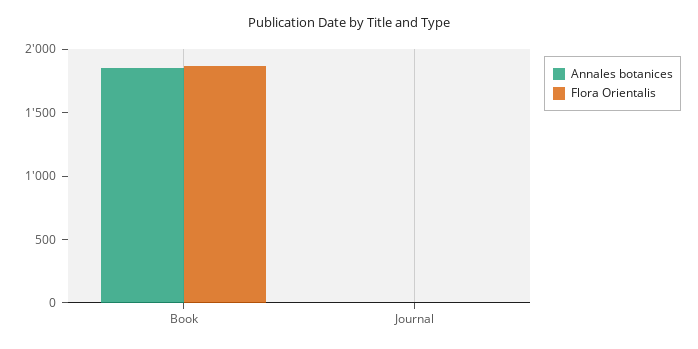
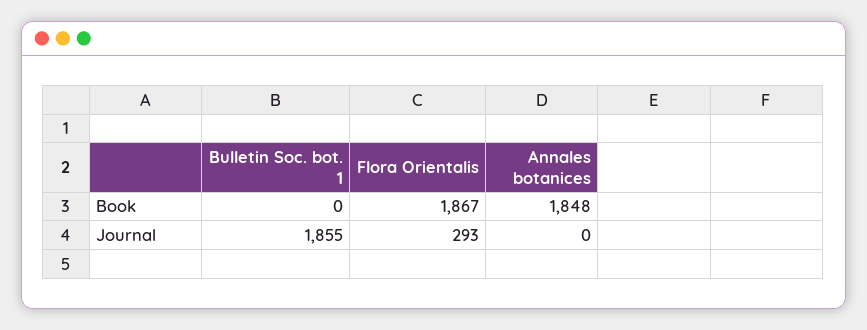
  {
    "Annales botanices": {
      "Book": 1848,
      "Journal": 0
    },
    "Flora Orientalis": {
      "Book": 1867,
-     "Journal": 0
+     "Journal": 293
-   }
+   },
+   "Bulletin Soc. bot. 1": {
+     "Book": 0,
+     "Journal": 1855
+   }
  }

